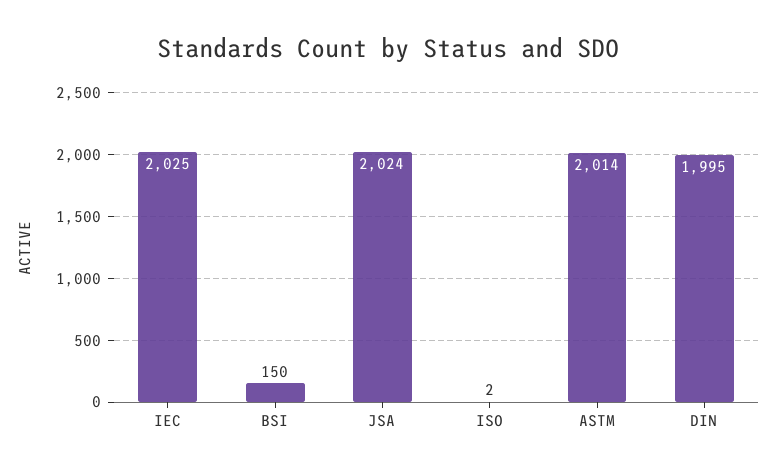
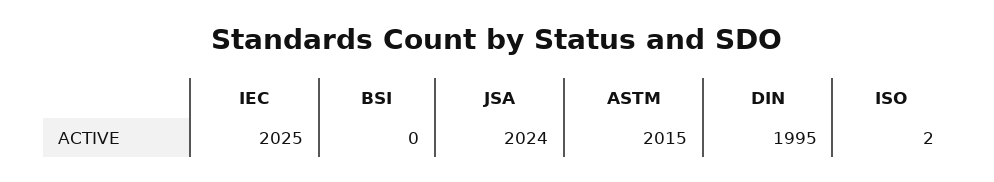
  {
    "IEC": 2025,
-   "BSI": 150,
+   "BSI": 0,
    "JSA": 2024,
    "ISO": 2,
-   "ASTM": 2014,
+   "ASTM": 2015,
    "DIN": 1995
  }

